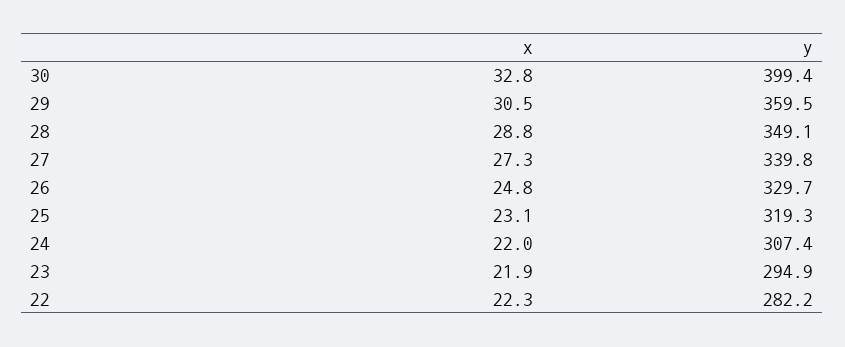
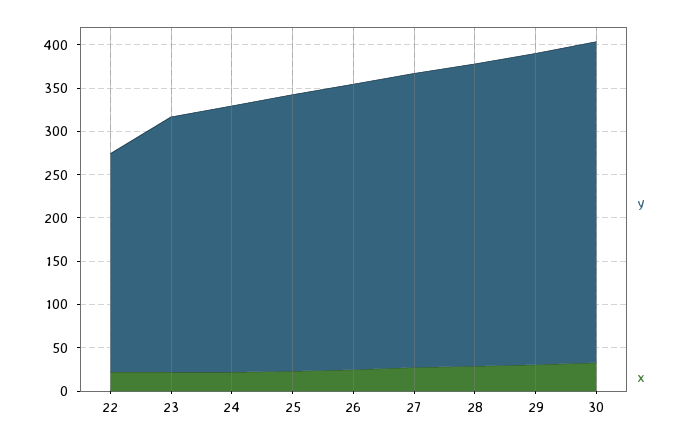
  {
    "x": {
      "30": 32.8,
      "29": 30.5,
      "28": 28.8,
      "27": 27.3,
      "26": 24.8,
      "25": 23.1,
      "24": 22,
      "23": 21.9,
      "22": 22.3
    },
    "y": {
-     "30": 399.4,
+     "30": 370,
      "29": 359.5,
      "28": 349.1,
      "27": 339.8,
      "26": 329.7,
      "25": 319.3,
      "24": 307.4,
      "23": 294.9,
-     "22": 282.2
+     "22": 250
    }
  }

